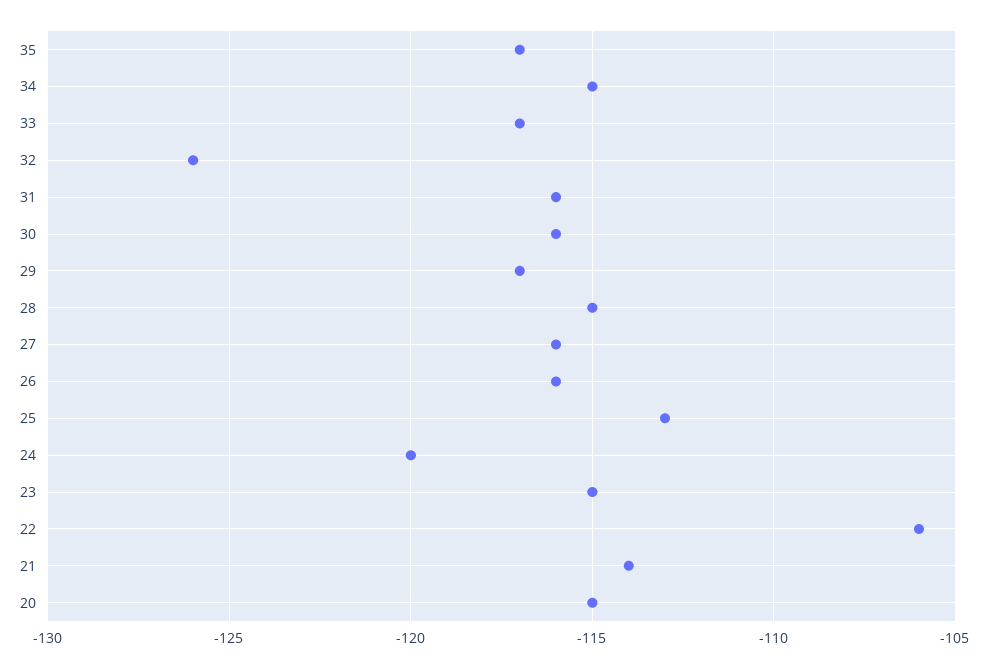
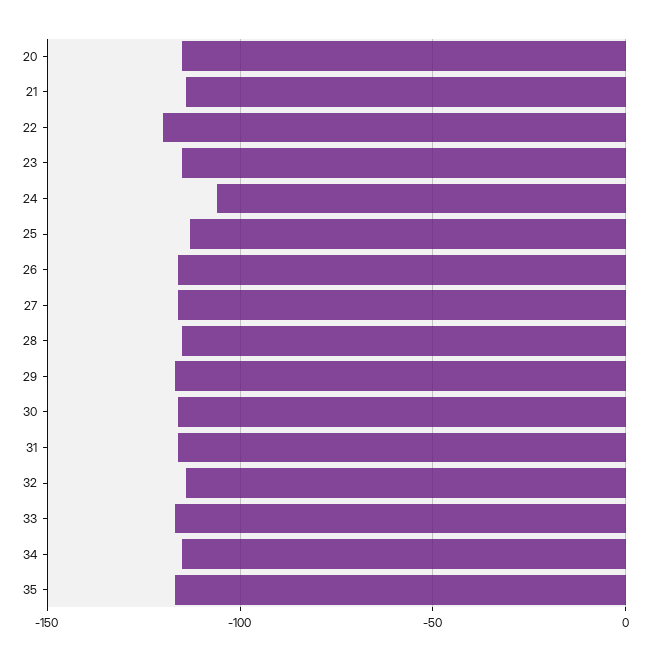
  {
    "35": -117,
    "34": -115,
    "33": -117,
-   "32": -126,
+   "32": -115,
    "31": -116,
    "30": -116,
    "29": -117,
    "28": -115,
    "27": -116,
    "26": -116,
    "25": -113,
-   "24": -120,
+   "24": -105,
    "23": -115,
-   "22": -106,
+   "22": -120,
    "21": -114,
    "20": -115
  }

